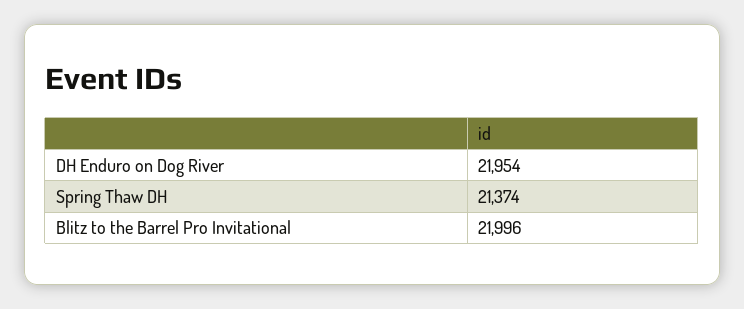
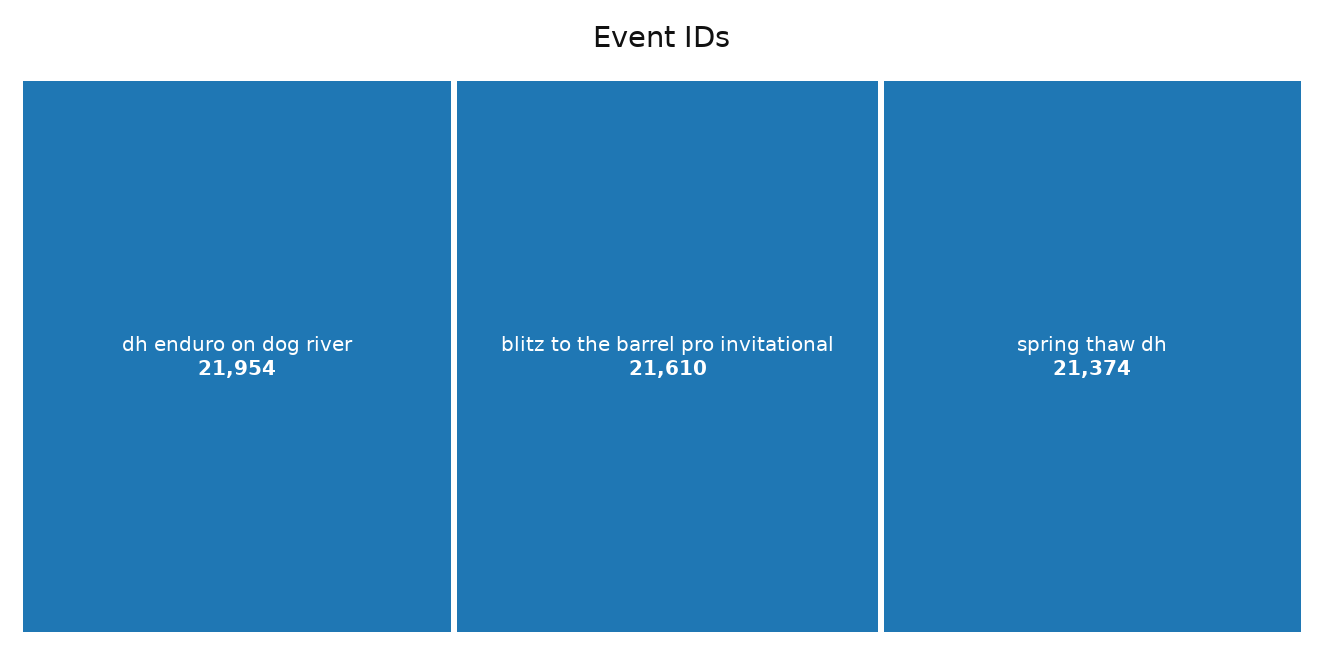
  {
    "DH Enduro on Dog River": 21954,
    "Spring Thaw DH": 21374,
-   "Blitz to the Barrel Pro Invitational": 21996
+   "Blitz to the Barrel Pro Invitational": 21610
  }

